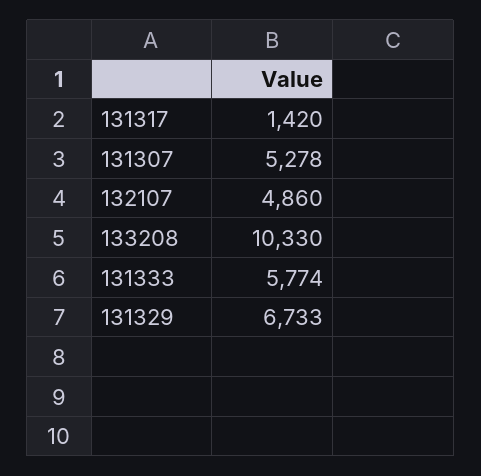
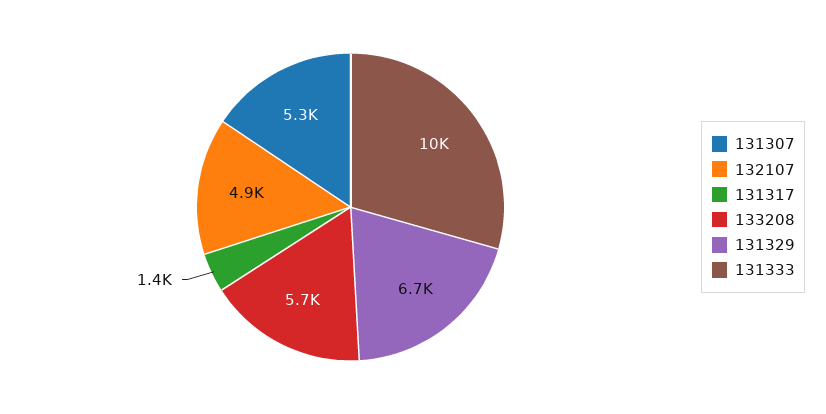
  {
    "131317": 1420,
    "131307": 5278,
    "132107": 4860,
-   "133208": 10330,
+   "133208": 5700,
-   "131333": 5774,
+   "131333": 10000,
    "131329": 6733
  }

